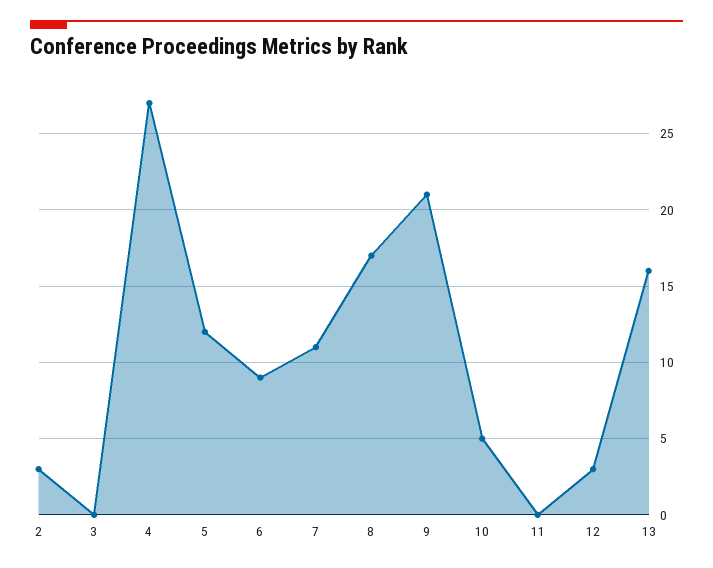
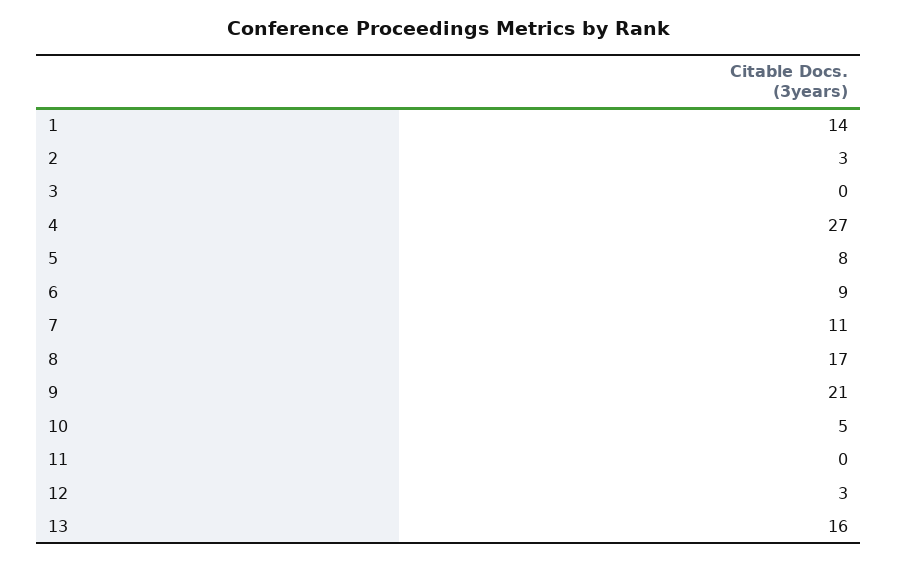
  {
    "2": 3,
    "3": 0,
    "4": 27,
-   "5": 12,
+   "5": 8,
    "6": 9,
    "7": 11,
    "8": 17,
    "9": 21,
    "10": 5,
    "11": 0,
    "12": 3,
-   "13": 16
+   "13": 16,
+   "1": 14
  }

